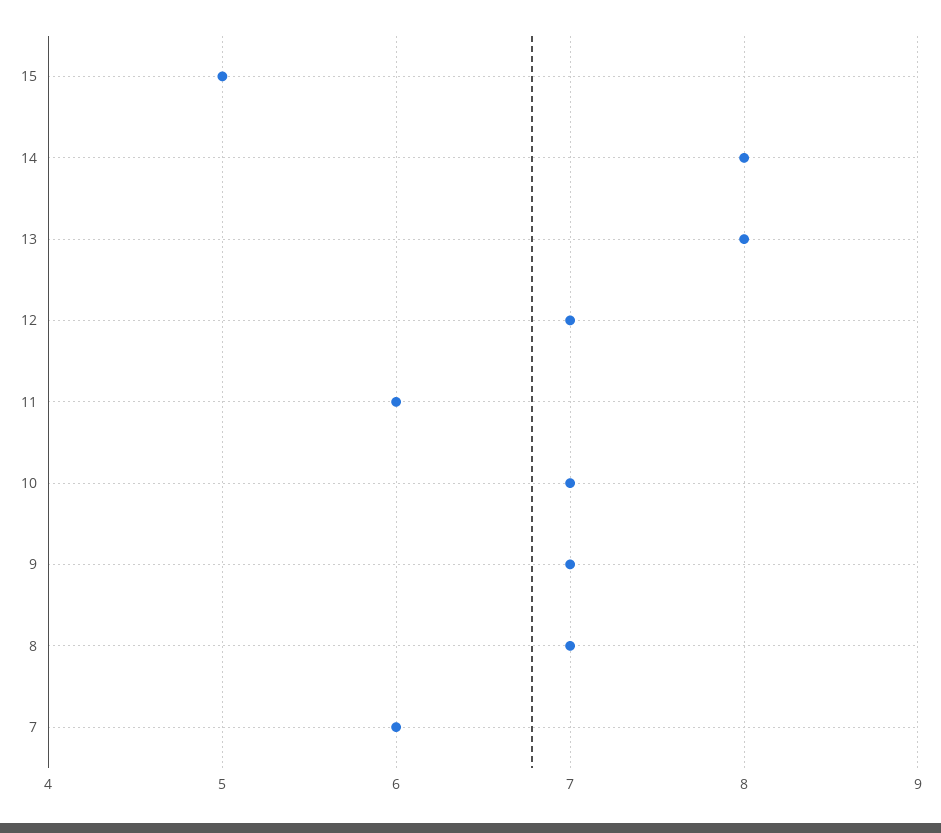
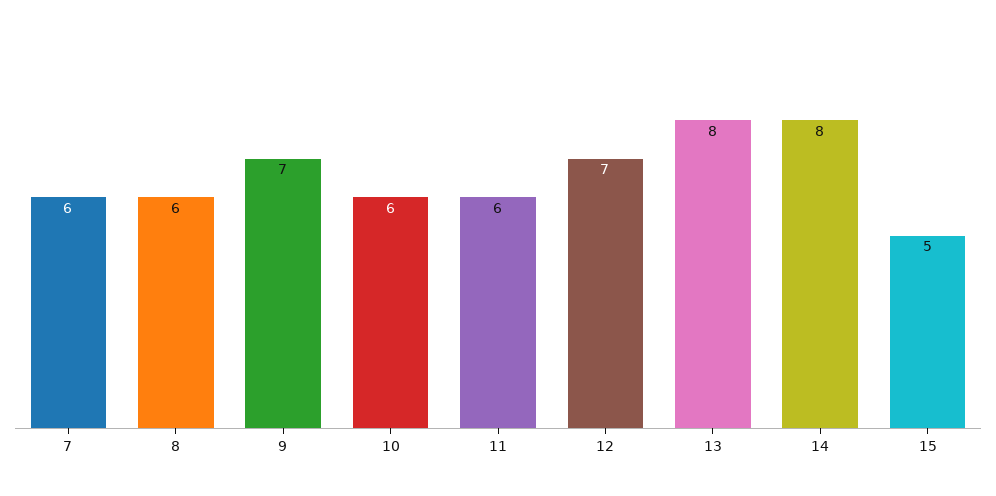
  {
    "15": 5,
    "14": 8,
    "13": 8,
    "12": 7,
    "11": 6,
-   "10": 7,
+   "10": 6,
    "9": 7,
-   "8": 7,
+   "8": 6,
    "7": 6
  }

